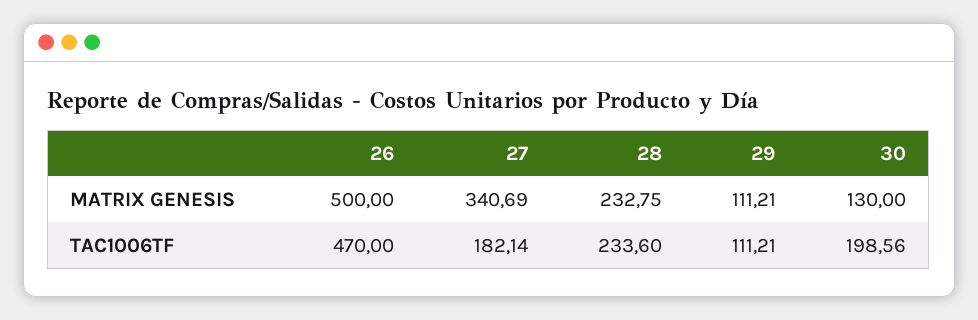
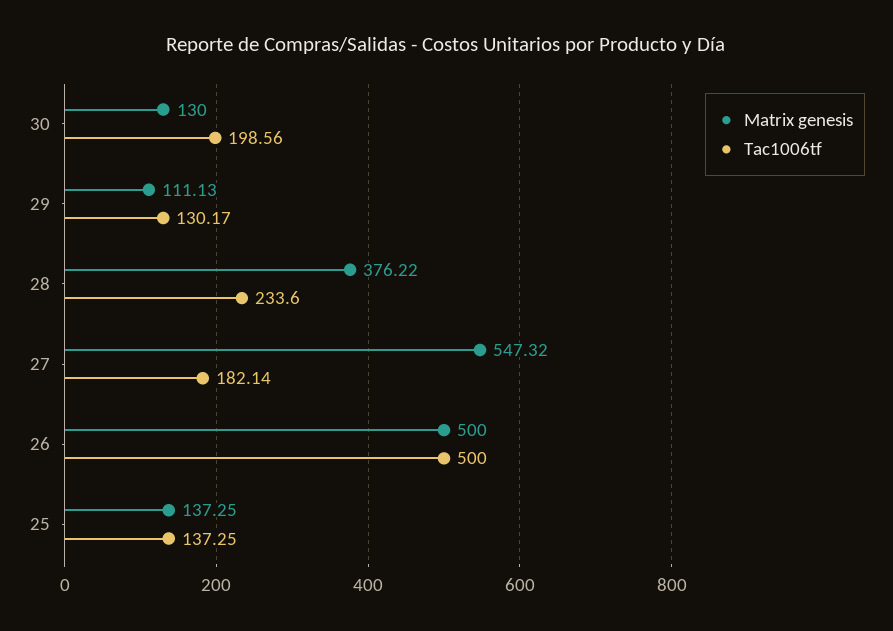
  {
    "MATRIX GENESIS": {
      "26": 500,
-     "27": 340.69,
+     "27": 547.32,
-     "28": 232.75,
+     "28": 376.22,
-     "29": 111.21,
+     "29": 111.13,
-     "30": 130
+     "30": 130,
+     "25": 137.25
    },
    "TAC1006TF": {
-     "26": 470,
+     "26": 500,
      "27": 182.14,
      "28": 233.6,
-     "29": 111.21,
+     "29": 130.17,
-     "30": 198.56
+     "30": 198.56,
+     "25": 137.25
    }
  }

